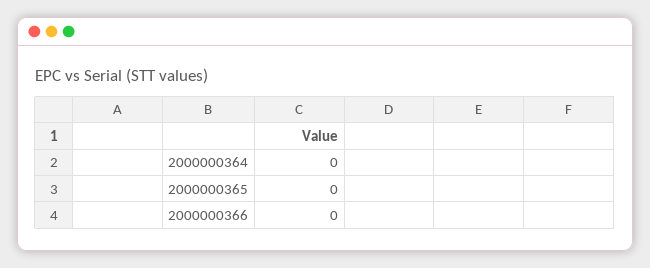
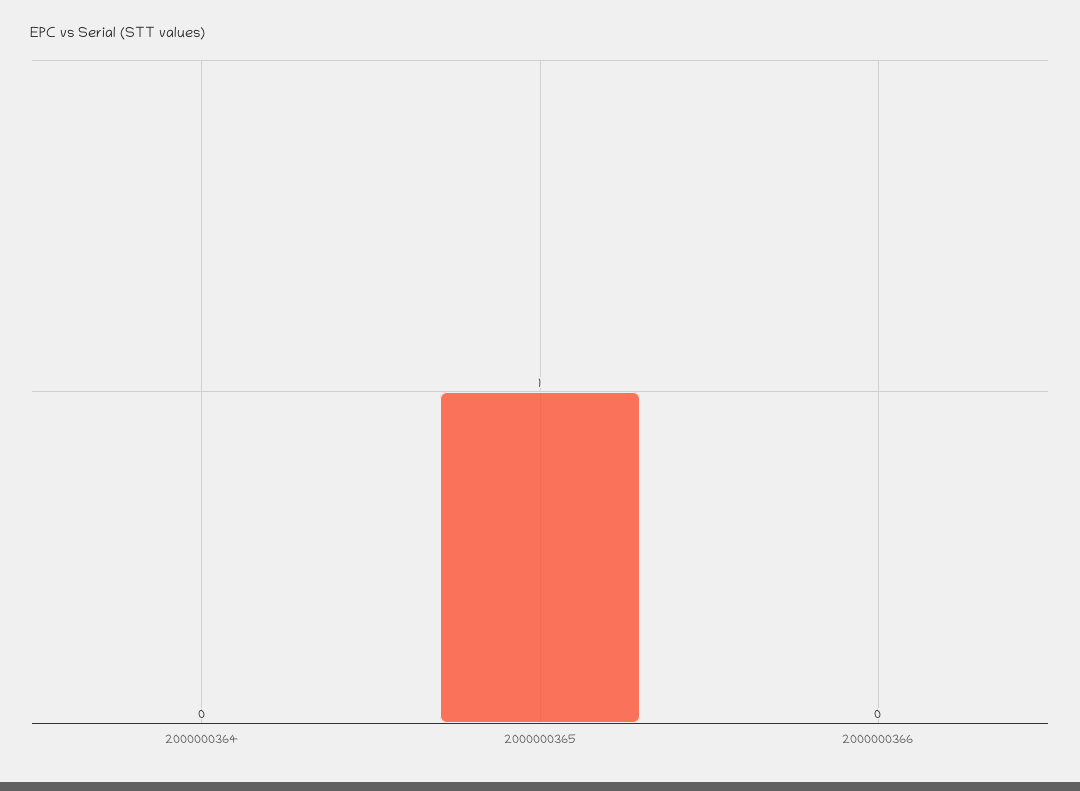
  {
    "2000000364": 0,
-   "2000000365": 0,
+   "2000000365": 1,
    "2000000366": 0
  }

